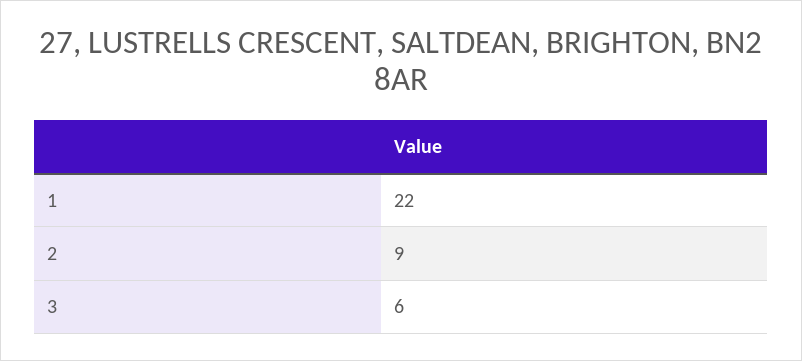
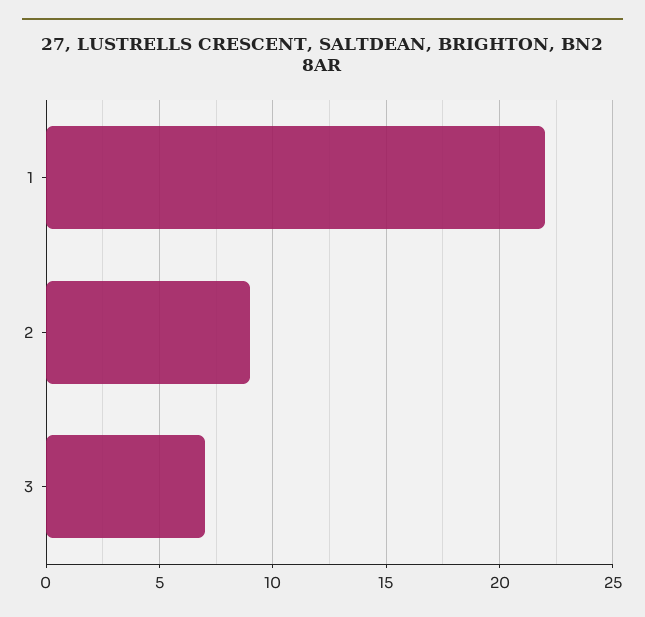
  {
    "1": 22,
    "2": 9,
-   "3": 6
+   "3": 7
  }

